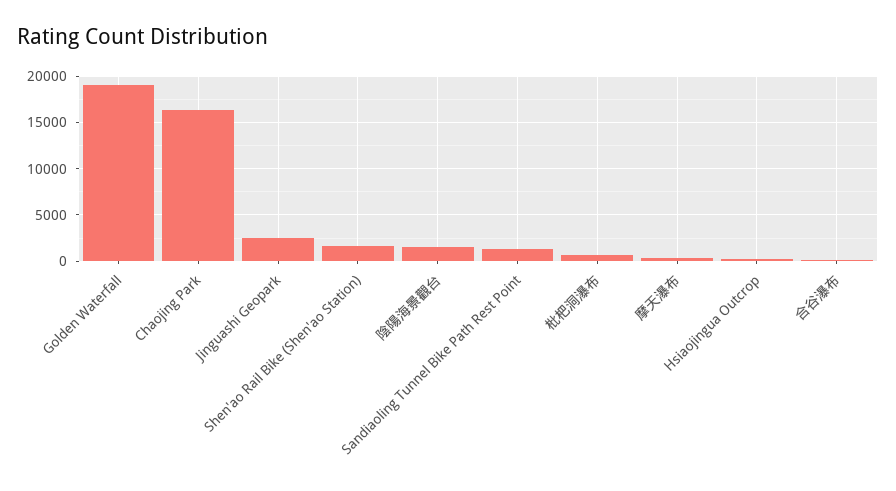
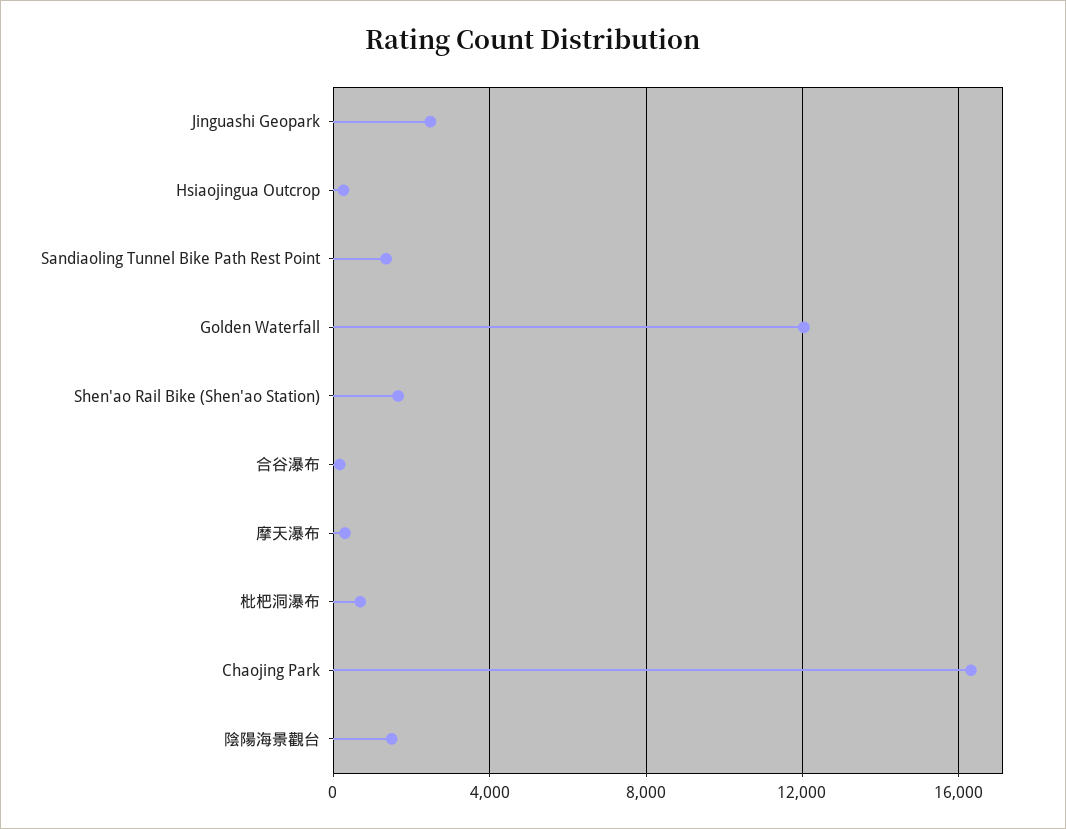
  {
-   "Golden Waterfall": 19000,
+   "Golden Waterfall": 12000,
    "Chaojing Park": 16500,
    "Jinguashi Geopark": 2500,
    "Shen'ao Rail Bike (Shen'ao Station)": 1500,
    "陰陽海景觀台": 1500,
    "Sandiaoling Tunnel Bike Path Rest Point": 1500,
    "枇杷洞瀑布": 500,
    "摩天瀑布": 500,
    "Hsiaojingua Outcrop": 500,
    "合谷瀑布": 0
  }

